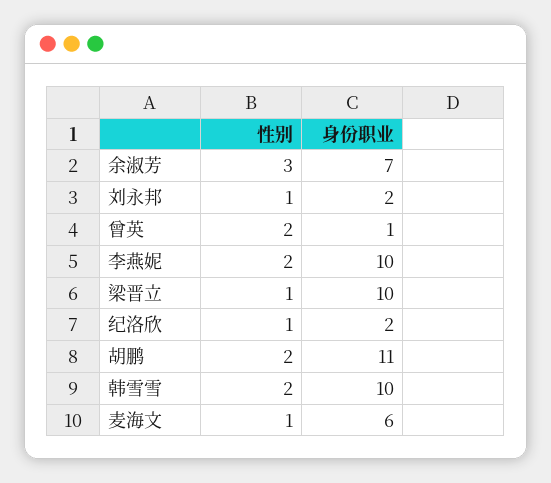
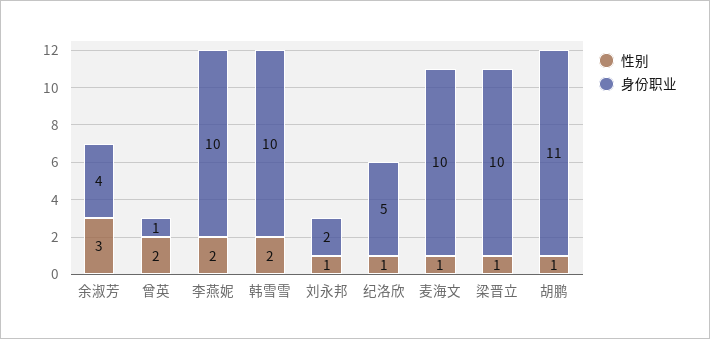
  {
    "性别": {
      "余淑芳": 3,
      "刘永邦": 1,
      "曾英": 2,
      "李燕妮": 2,
      "梁晋立": 1,
      "纪洛欣": 1,
-     "胡鹏": 2,
+     "胡鹏": 1,
      "韩雪雪": 2,
      "麦海文": 1
    },
    "身份职业": {
-     "余淑芳": 7,
+     "余淑芳": 4,
      "刘永邦": 2,
      "曾英": 1,
      "李燕妮": 10,
      "梁晋立": 10,
-     "纪洛欣": 2,
+     "纪洛欣": 5,
      "胡鹏": 11,
      "韩雪雪": 10,
-     "麦海文": 6
+     "麦海文": 10
    }
  }

